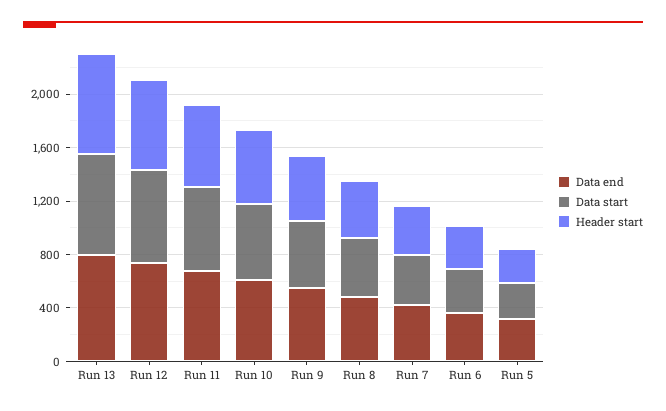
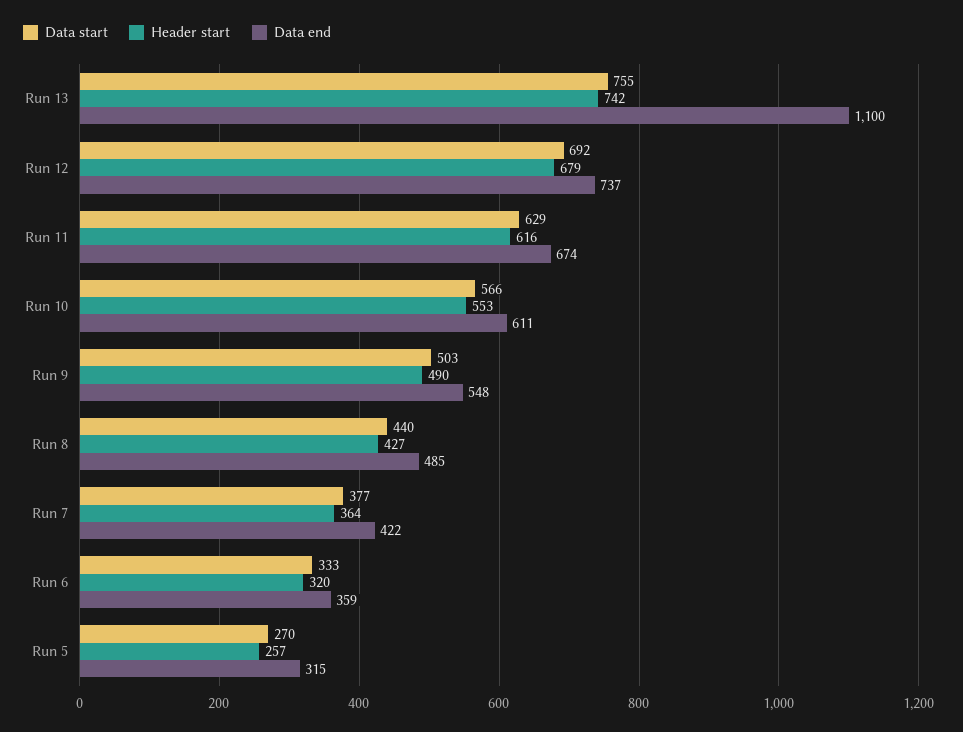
  {
    "Data end": {
-     "Run 13": 800,
+     "Run 13": 1100,
      "Run 12": 737,
      "Run 11": 674,
      "Run 10": 611,
      "Run 9": 548,
      "Run 8": 485,
      "Run 7": 422,
      "Run 6": 359,
      "Run 5": 315
    },
    "Data start": {
      "Run 13": 755,
      "Run 12": 692,
      "Run 11": 629,
      "Run 10": 566,
      "Run 9": 503,
      "Run 8": 440,
      "Run 7": 377,
      "Run 6": 333,
      "Run 5": 270
    },
    "Header start": {
      "Run 13": 742,
      "Run 12": 679,
      "Run 11": 616,
      "Run 10": 553,
      "Run 9": 490,
      "Run 8": 427,
      "Run 7": 364,
      "Run 6": 320,
      "Run 5": 257
    }
  }

